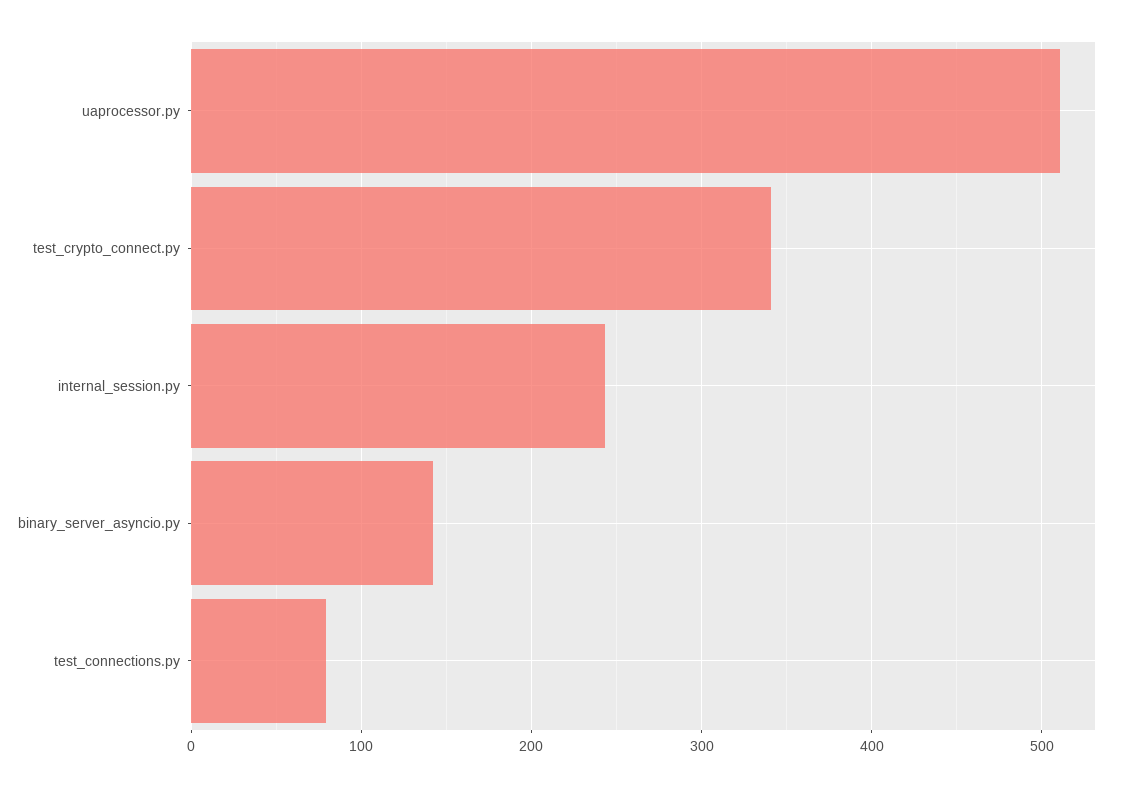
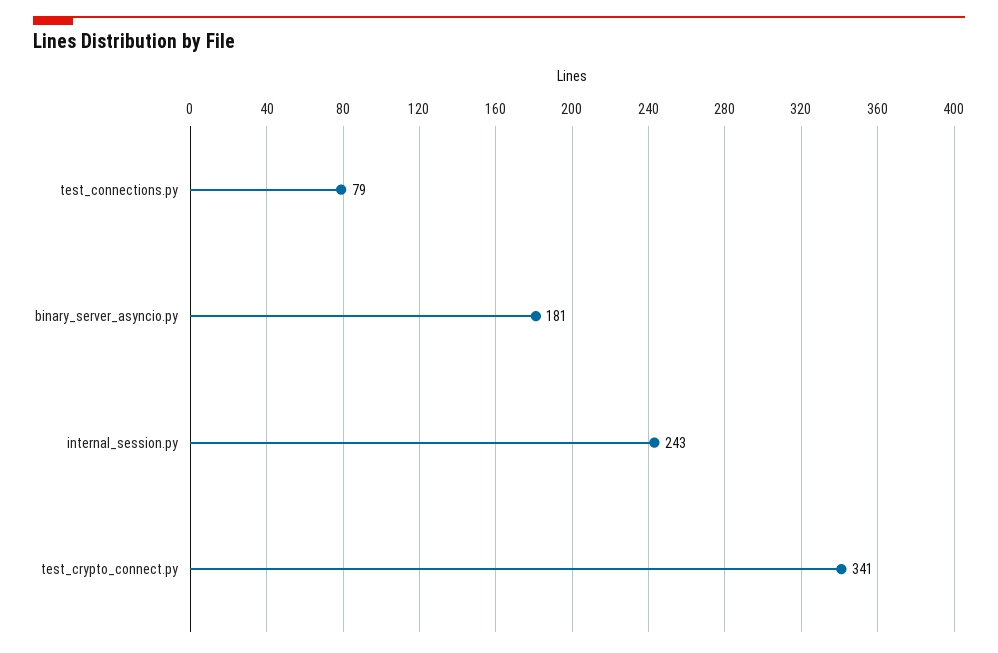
  {
-   "uaprocessor.py": 510,
    "test_crypto_connect.py": 341,
    "internal_session.py": 243,
-   "binary_server_asyncio.py": 140,
+   "binary_server_asyncio.py": 181,
    "test_connections.py": 79
  }

